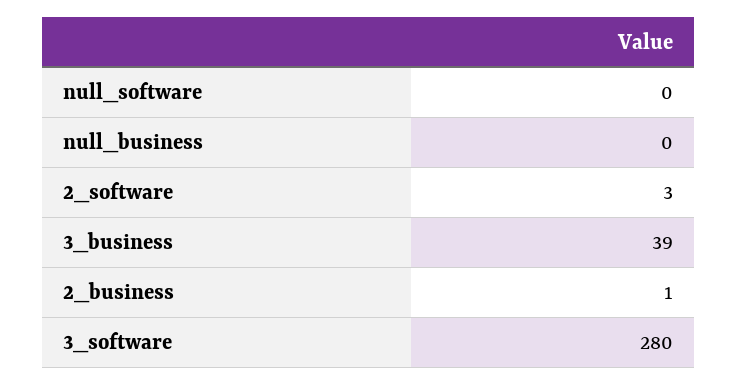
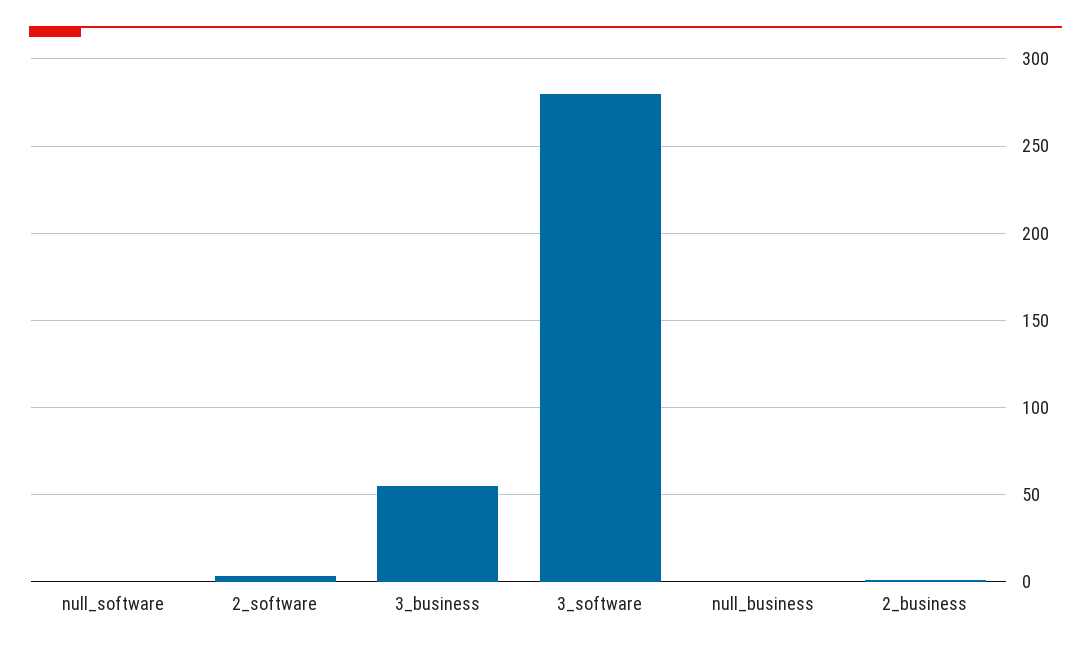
  {
    "null_software": 0,
    "null_business": 0,
    "2_software": 3,
-   "3_business": 39,
+   "3_business": 55,
    "2_business": 1,
    "3_software": 280
  }

